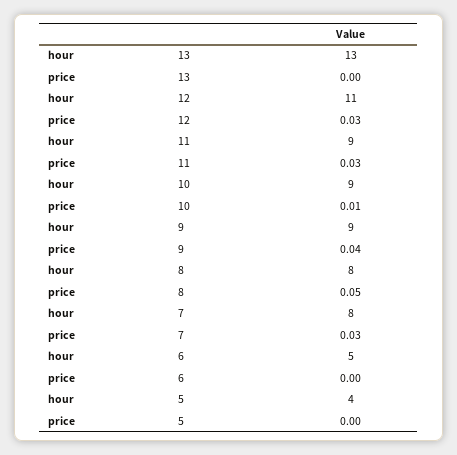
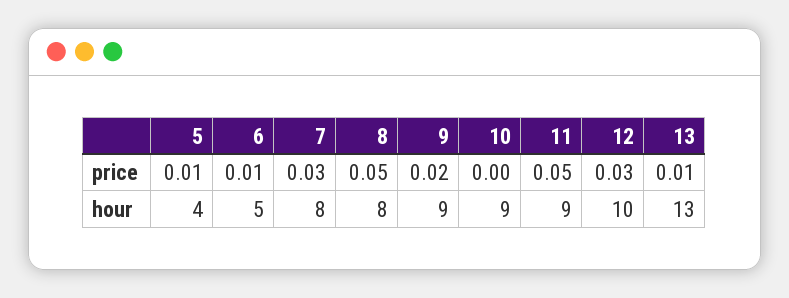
  {
    "hour": {
      "13": 13,
-     "12": 11,
+     "12": 10,
      "11": 9,
      "10": 9,
      "9": 9,
      "8": 8,
      "7": 8,
      "6": 5,
      "5": 4
    },
    "price": {
-     "13": 0,
+     "13": 0.01,
      "12": 0.03,
-     "11": 0.03,
+     "11": 0.05,
-     "10": 0.01,
+     "10": 0,
-     "9": 0.04,
+     "9": 0.02,
      "8": 0.05,
      "7": 0.03,
-     "6": 0,
+     "6": 0.01,
-     "5": 0
+     "5": 0.01
    }
  }

